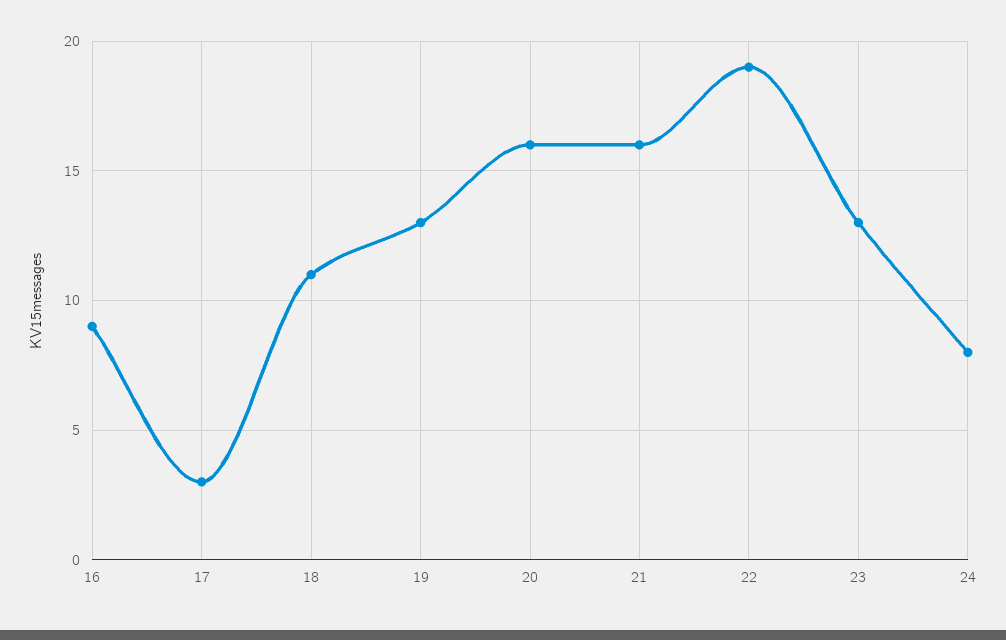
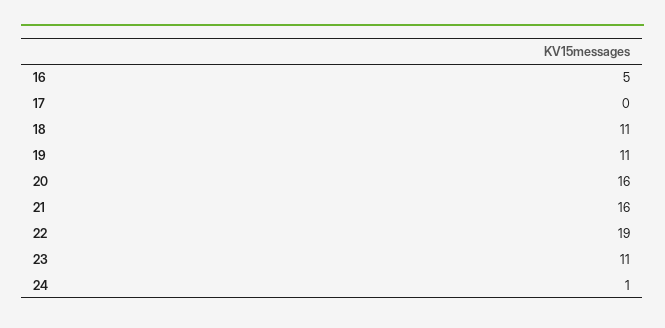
  {
-   "16": 9,
+   "16": 5,
-   "17": 3,
+   "17": 0,
    "18": 11,
-   "19": 13,
+   "19": 11,
    "20": 16,
    "21": 16,
    "22": 19,
-   "23": 13,
+   "23": 11,
-   "24": 8
+   "24": 1
  }

